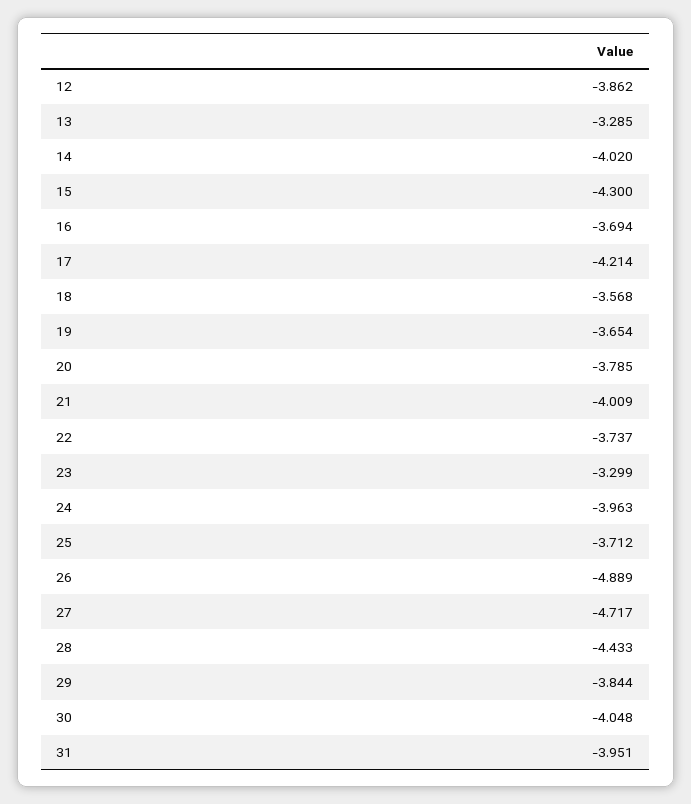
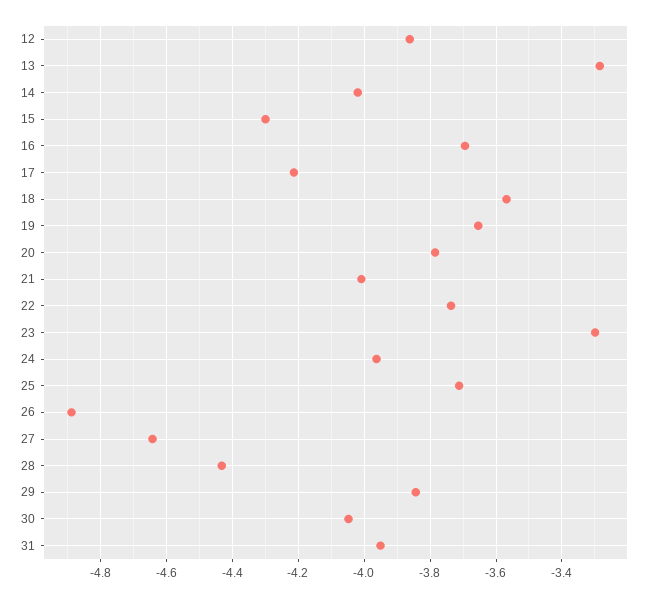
  {
    "12": -3.862,
    "13": -3.285,
    "14": -4.02,
    "15": -4.3,
    "16": -3.694,
    "17": -4.214,
    "18": -3.568,
    "19": -3.654,
    "20": -3.785,
    "21": -4.009,
    "22": -3.737,
    "23": -3.299,
    "24": -3.963,
    "25": -3.712,
    "26": -4.889,
-   "27": -4.717,
+   "27": -4.64,
    "28": -4.433,
    "29": -3.844,
    "30": -4.048,
    "31": -3.951
  }

